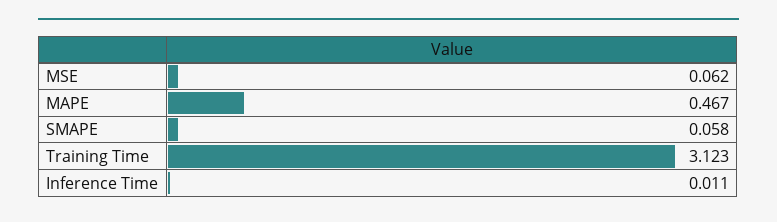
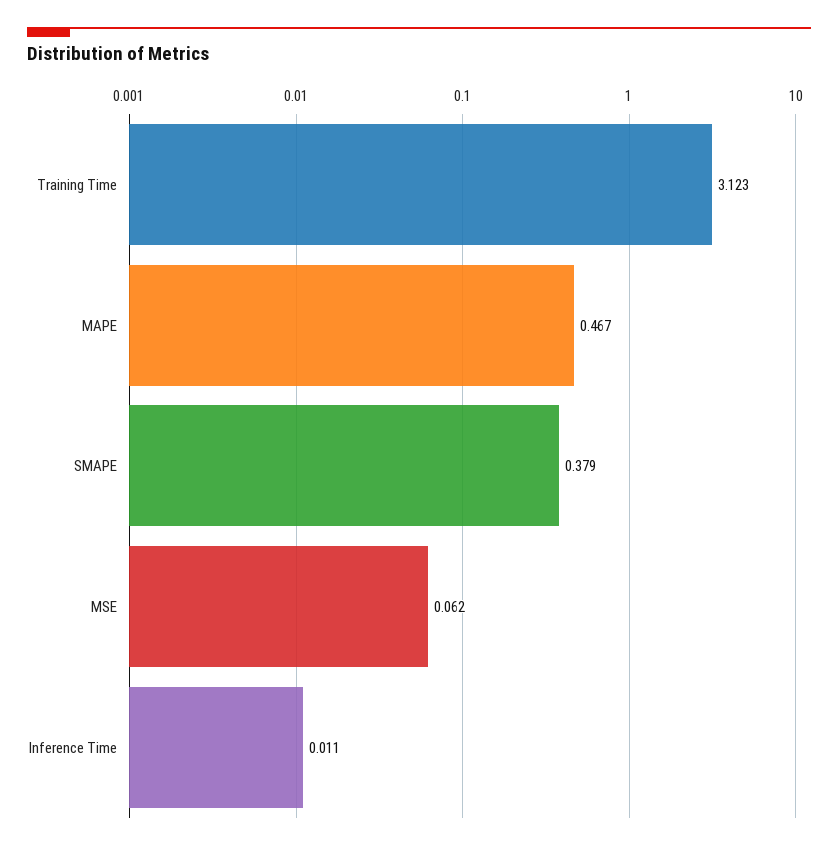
  {
    "MSE": 0.062,
    "MAPE": 0.467,
-   "SMAPE": 0.058,
+   "SMAPE": 0.379,
    "Training Time": 3.123,
    "Inference Time": 0.011
  }

